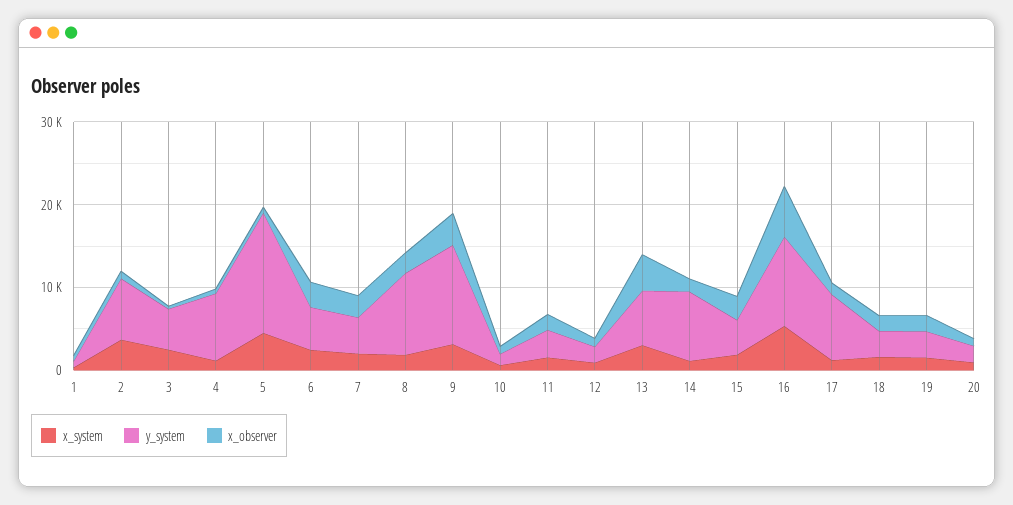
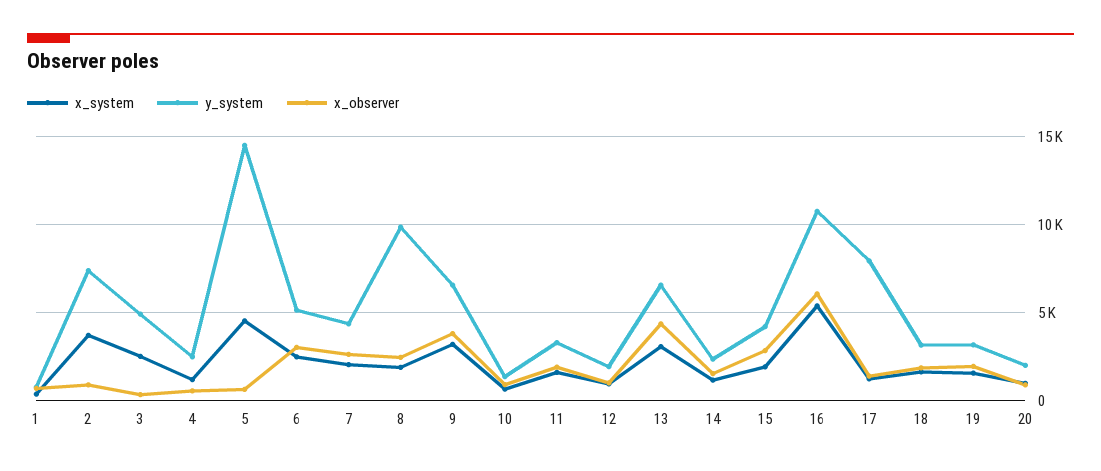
  {
    "x_system": {
      "1": 500,
      "2": 3500,
      "3": 2500,
      "4": 1000,
      "5": 4500,
      "6": 2500,
      "7": 2000,
      "8": 2000,
      "9": 3000,
      "10": 500,
      "11": 1500,
      "12": 1000,
      "13": 3000,
      "14": 1000,
      "15": 2000,
      "16": 5500,
      "17": 1000,
      "18": 1500,
      "19": 1500,
      "20": 1000
    },
    "y_system": {
      "1": 1000,
      "2": 7500,
      "3": 5000,
-     "4": 8000,
+     "4": 2500,
      "5": 14500,
      "6": 5000,
      "7": 4500,
      "8": 10000,
-     "9": 12000,
+     "9": 6500,
      "10": 1500,
      "11": 3500,
      "12": 2000,
      "13": 6500,
-     "14": 8000,
+     "14": 2500,
      "15": 4000,
      "16": 10500,
      "17": 8000,
      "18": 3000,
      "19": 3000,
      "20": 2000
    },
    "x_observer": {
      "1": 500,
      "2": 1000,
      "3": 500,
      "4": 500,
      "5": 500,
      "6": 3000,
      "7": 2500,
      "8": 2500,
      "9": 4000,
      "10": 1000,
      "11": 2000,
      "12": 1000,
      "13": 4500,
      "14": 1500,
      "15": 3000,
      "16": 6000,
      "17": 1500,
      "18": 2000,
      "19": 2000,
      "20": 1000
    }
  }

